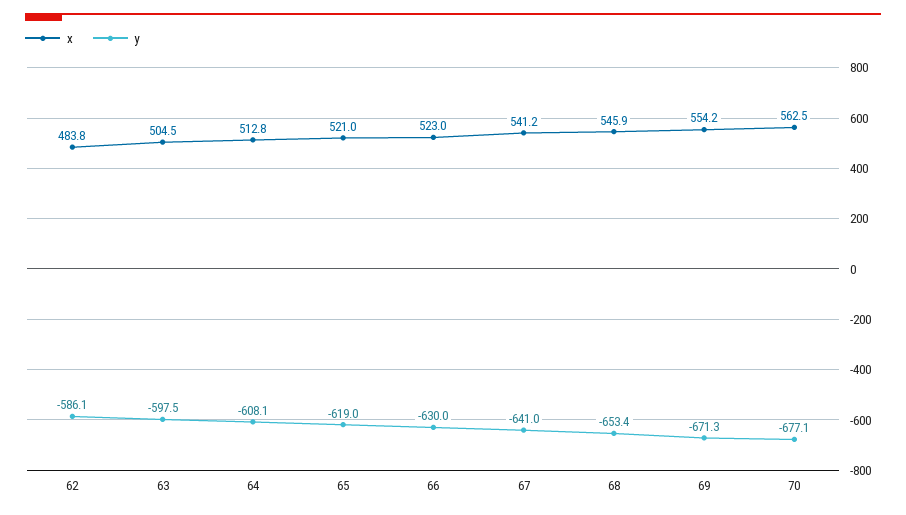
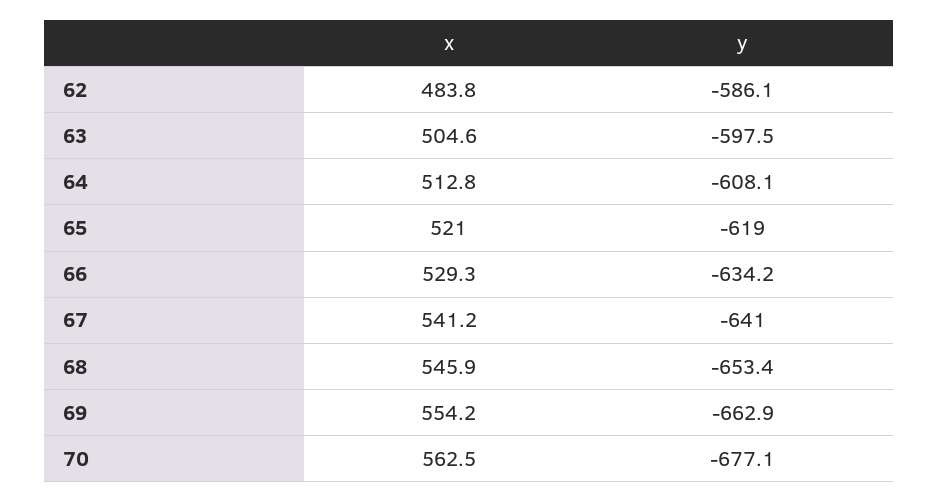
  {
    "x": {
      "62": 483.8,
-     "63": 504.5,
+     "63": 504.6,
      "64": 512.8,
      "65": 521,
-     "66": 523,
+     "66": 529.3,
      "67": 541.2,
      "68": 545.9,
      "69": 554.2,
      "70": 562.5
    },
    "y": {
      "62": -586.1,
      "63": -597.5,
      "64": -608.1,
      "65": -619,
-     "66": -630,
+     "66": -634.2,
      "67": -641,
      "68": -653.4,
-     "69": -671.3,
+     "69": -662.9,
      "70": -677.1
    }
  }

